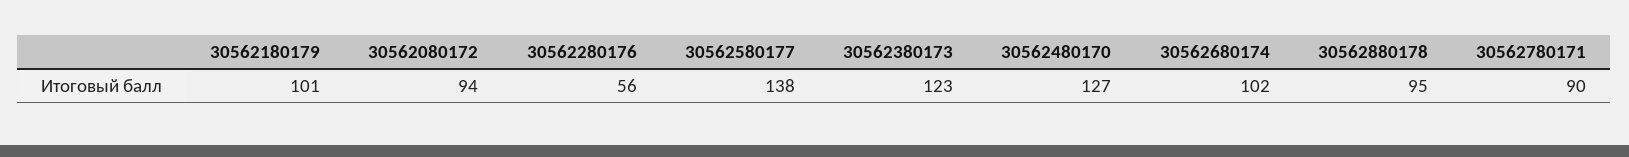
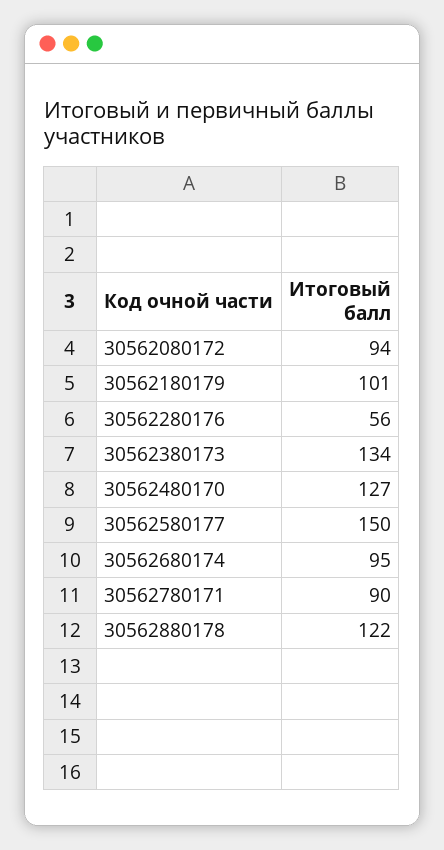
  {
    "30562180179": 101,
    "30562080172": 94,
    "30562280176": 56,
-   "30562580177": 138,
+   "30562580177": 150,
-   "30562380173": 123,
+   "30562380173": 134,
    "30562480170": 127,
-   "30562680174": 102,
+   "30562680174": 95,
-   "30562880178": 95,
+   "30562880178": 122,
    "30562780171": 90
  }

